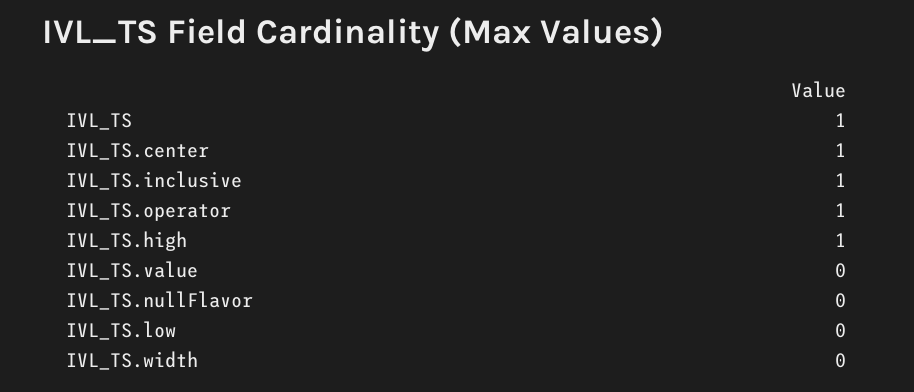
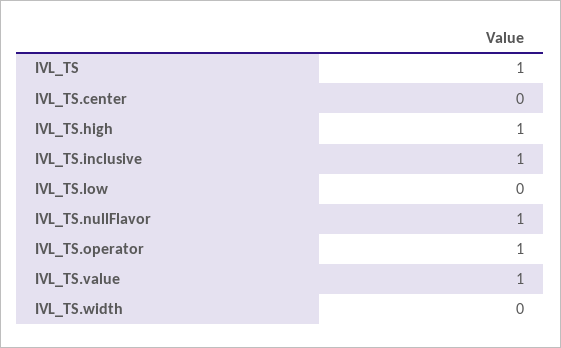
  {
    "IVL_TS": 1,
-   "IVL_TS.center": 1,
+   "IVL_TS.center": 0,
    "IVL_TS.inclusive": 1,
    "IVL_TS.operator": 1,
    "IVL_TS.high": 1,
-   "IVL_TS.value": 0,
+   "IVL_TS.value": 1,
-   "IVL_TS.nullFlavor": 0,
+   "IVL_TS.nullFlavor": 1,
    "IVL_TS.low": 0,
    "IVL_TS.width": 0
  }

